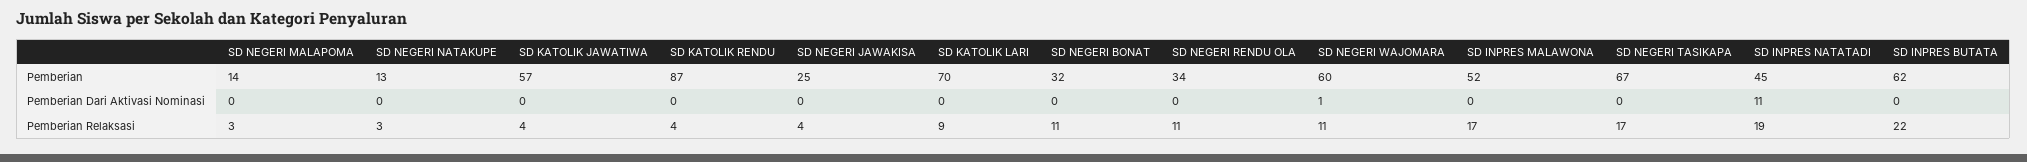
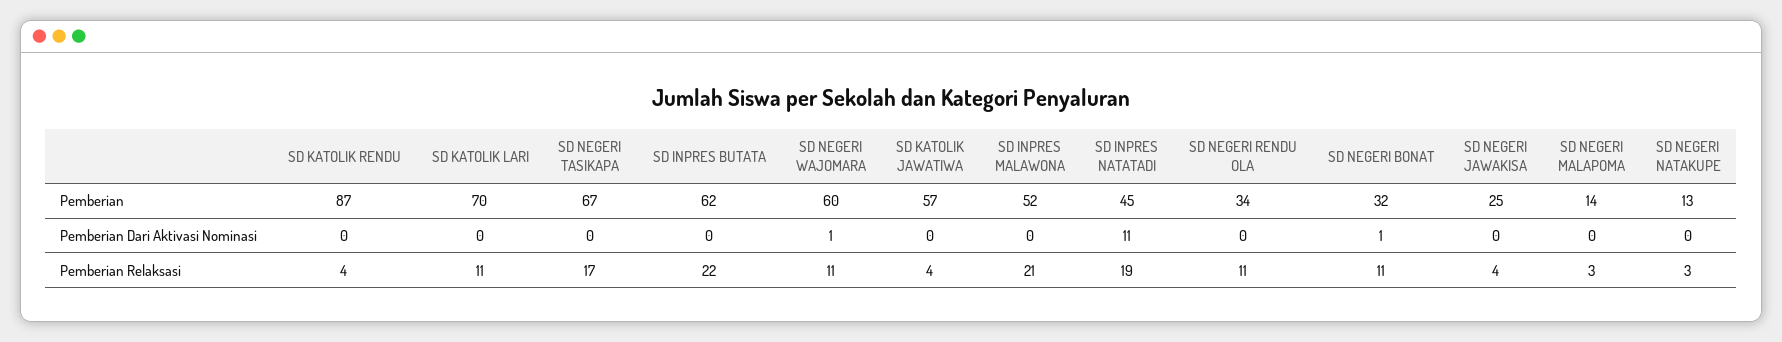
  {
    "SD NEGERI MALAPOMA": {
      "Pemberian": 14,
      "Pemberian Dari Aktivasi Nominasi": 0,
      "Pemberian Relaksasi": 3
    },
    "SD NEGERI NATAKUPE": {
      "Pemberian": 13,
      "Pemberian Dari Aktivasi Nominasi": 0,
      "Pemberian Relaksasi": 3
    },
    "SD KATOLIK JAWATIWA": {
      "Pemberian": 57,
      "Pemberian Dari Aktivasi Nominasi": 0,
      "Pemberian Relaksasi": 4
    },
    "SD KATOLIK RENDU": {
      "Pemberian": 87,
      "Pemberian Dari Aktivasi Nominasi": 0,
      "Pemberian Relaksasi": 4
    },
    "SD NEGERI JAWAKISA": {
      "Pemberian": 25,
      "Pemberian Dari Aktivasi Nominasi": 0,
      "Pemberian Relaksasi": 4
    },
    "SD KATOLIK LARI": {
      "Pemberian": 70,
      "Pemberian Dari Aktivasi Nominasi": 0,
-     "Pemberian Relaksasi": 9
+     "Pemberian Relaksasi": 11
    },
    "SD NEGERI BONAT": {
      "Pemberian": 32,
-     "Pemberian Dari Aktivasi Nominasi": 0,
+     "Pemberian Dari Aktivasi Nominasi": 1,
      "Pemberian Relaksasi": 11
    },
    "SD NEGERI RENDU OLA": {
      "Pemberian": 34,
      "Pemberian Dari Aktivasi Nominasi": 0,
      "Pemberian Relaksasi": 11
    },
    "SD NEGERI WAJOMARA": {
      "Pemberian": 60,
      "Pemberian Dari Aktivasi Nominasi": 1,
      "Pemberian Relaksasi": 11
    },
    "SD INPRES MALAWONA": {
      "Pemberian": 52,
      "Pemberian Dari Aktivasi Nominasi": 0,
-     "Pemberian Relaksasi": 17
+     "Pemberian Relaksasi": 21
    },
    "SD NEGERI TASIKAPA": {
      "Pemberian": 67,
      "Pemberian Dari Aktivasi Nominasi": 0,
      "Pemberian Relaksasi": 17
    },
    "SD INPRES NATATADI": {
      "Pemberian": 45,
      "Pemberian Dari Aktivasi Nominasi": 11,
      "Pemberian Relaksasi": 19
    },
    "SD INPRES BUTATA": {
      "Pemberian": 62,
      "Pemberian Dari Aktivasi Nominasi": 0,
      "Pemberian Relaksasi": 22
    }
  }

